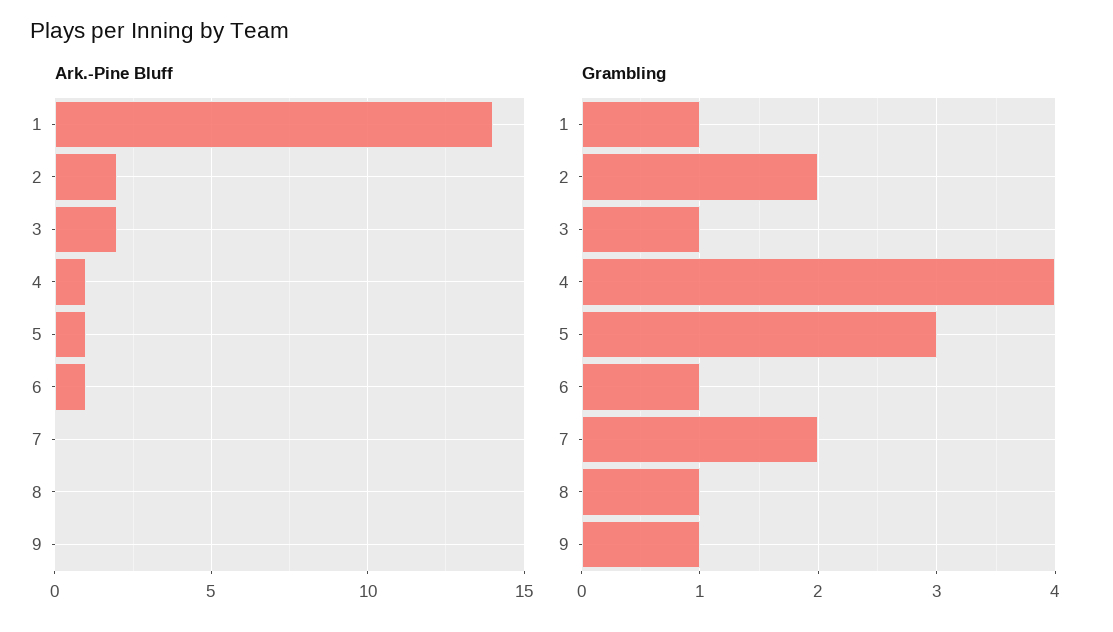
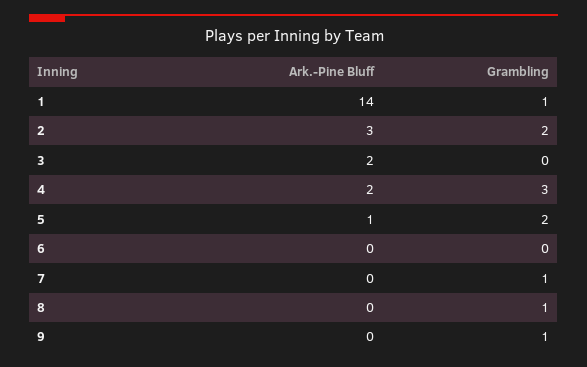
  {
    "Ark.-Pine Bluff": {
      "1": 14,
-     "2": 2,
+     "2": 3,
      "3": 2,
-     "4": 1,
+     "4": 2,
      "5": 1,
-     "6": 1,
+     "6": 0,
      "7": 0,
      "8": 0,
      "9": 0
    },
    "Grambling": {
      "1": 1,
      "2": 2,
-     "3": 1,
+     "3": 0,
-     "4": 4,
+     "4": 3,
-     "5": 3,
+     "5": 2,
-     "6": 1,
+     "6": 0,
-     "7": 2,
+     "7": 1,
      "8": 1,
      "9": 1
    }
  }

